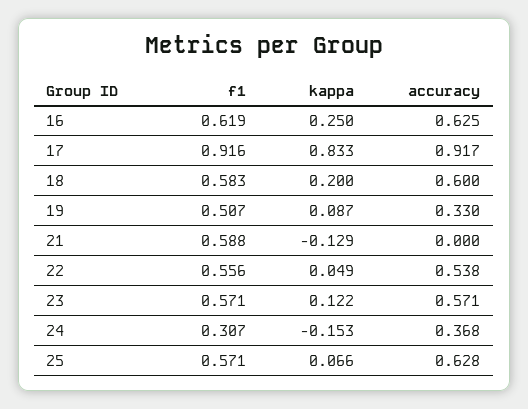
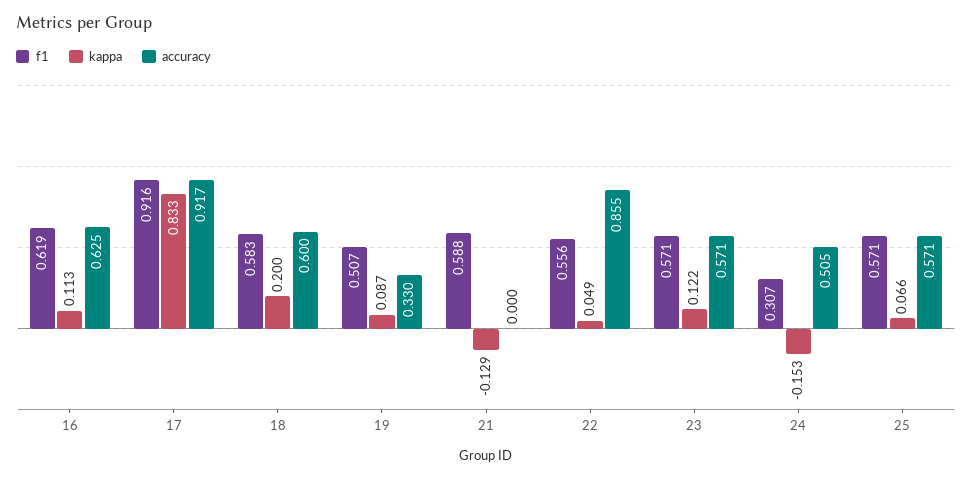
  {
    "f1": {
      "16": 0.619,
      "17": 0.916,
      "18": 0.583,
      "19": 0.507,
      "21": 0.588,
      "22": 0.556,
      "23": 0.571,
      "24": 0.307,
      "25": 0.571
    },
    "kappa": {
-     "16": 0.25,
+     "16": 0.113,
      "17": 0.833,
      "18": 0.2,
      "19": 0.087,
      "21": -0.129,
      "22": 0.049,
      "23": 0.122,
      "24": -0.153,
      "25": 0.066
    },
    "accuracy": {
      "16": 0.625,
      "17": 0.917,
      "18": 0.6,
      "19": 0.33,
      "21": 0,
-     "22": 0.538,
+     "22": 0.855,
      "23": 0.571,
-     "24": 0.368,
+     "24": 0.505,
-     "25": 0.628
+     "25": 0.571
    }
  }

